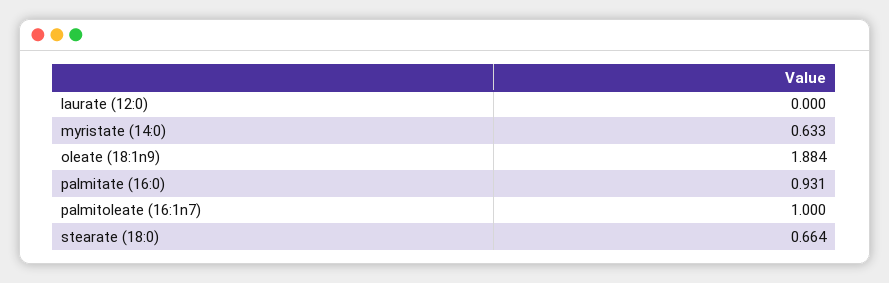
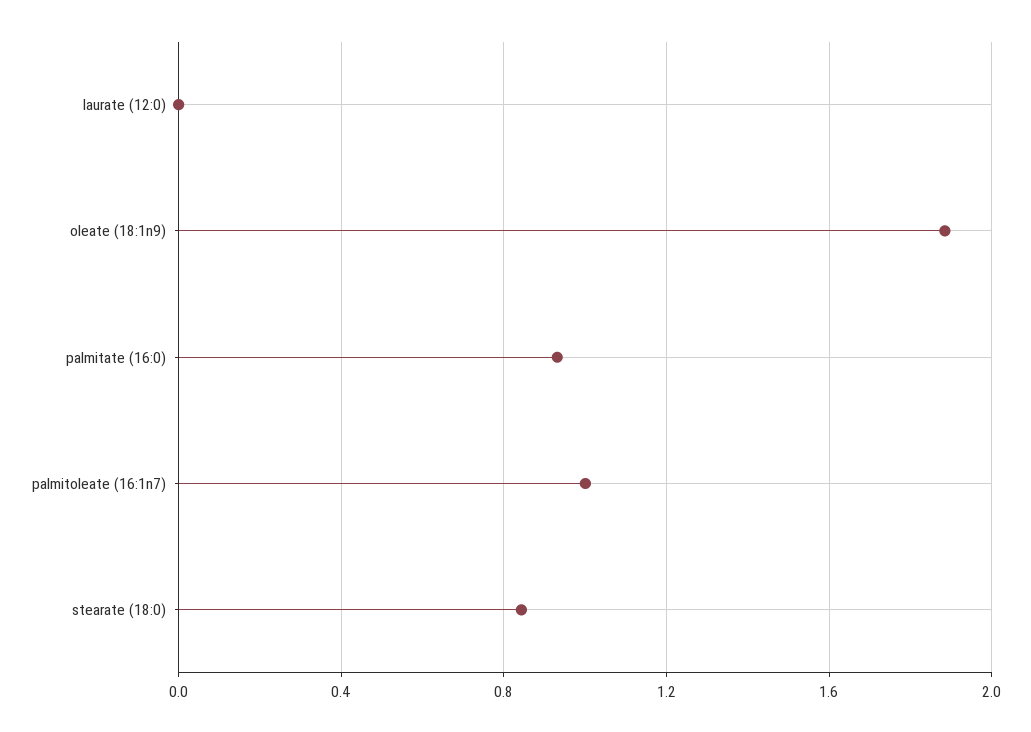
  {
    "laurate (12:0)": 0,
-   "myristate (14:0)": 0.633,
    "oleate (18:1n9)": 1.884,
    "palmitate (16:0)": 0.931,
    "palmitoleate (16:1n7)": 1,
-   "stearate (18:0)": 0.664
+   "stearate (18:0)": 0.85
  }

